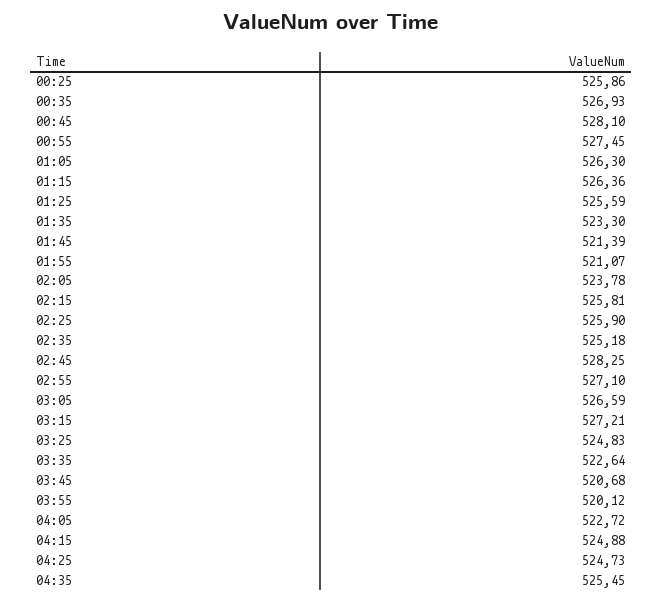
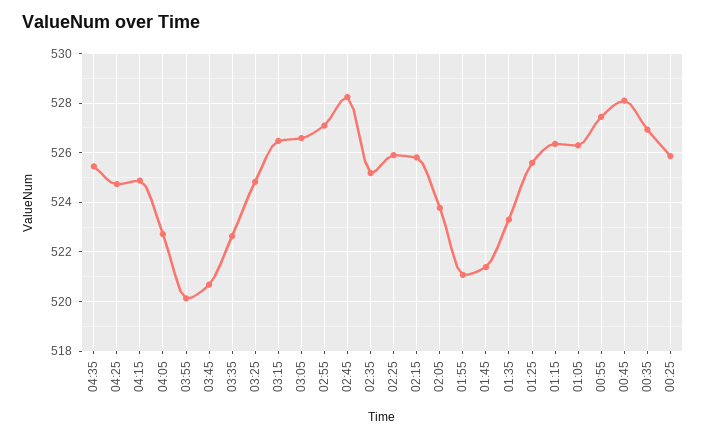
  {
    "00:25": 525.86,
    "00:35": 526.93,
    "00:45": 528.1,
    "00:55": 527.45,
    "01:05": 526.3,
    "01:15": 526.36,
    "01:25": 525.59,
    "01:35": 523.3,
    "01:45": 521.39,
    "01:55": 521.07,
    "02:05": 523.78,
    "02:15": 525.81,
    "02:25": 525.9,
    "02:35": 525.18,
    "02:45": 528.25,
    "02:55": 527.1,
    "03:05": 526.59,
-   "03:15": 527.21,
+   "03:15": 526.5,
    "03:25": 524.83,
    "03:35": 522.64,
    "03:45": 520.68,
    "03:55": 520.12,
    "04:05": 522.72,
    "04:15": 524.88,
    "04:25": 524.73,
    "04:35": 525.45
  }

